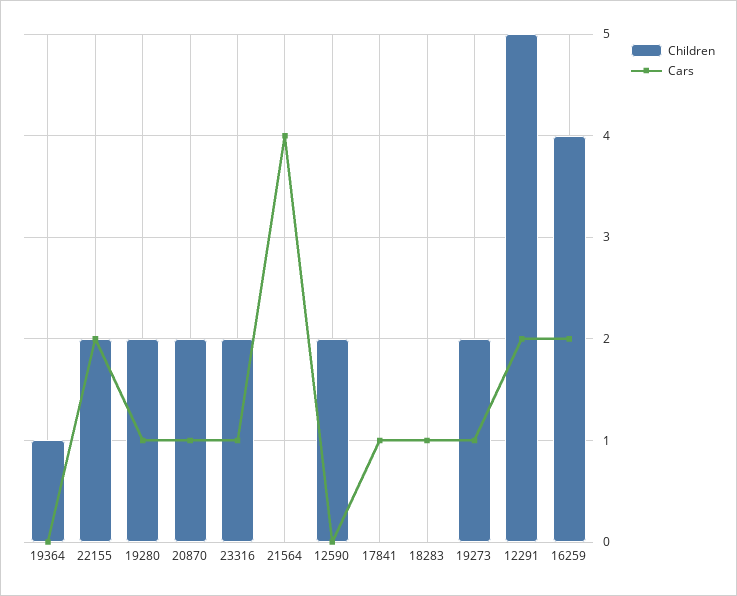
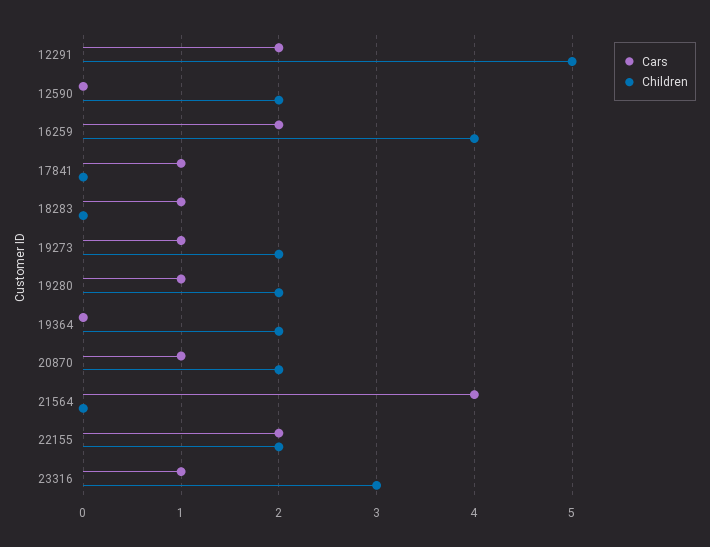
  {
    "Children": {
-     "19364": 1,
+     "19364": 2,
      "22155": 2,
      "19280": 2,
      "20870": 2,
-     "23316": 2,
+     "23316": 3,
      "21564": 0,
      "12590": 2,
      "17841": 0,
      "18283": 0,
      "19273": 2,
      "12291": 5,
      "16259": 4
    },
    "Cars": {
      "19364": 0,
      "22155": 2,
      "19280": 1,
      "20870": 1,
      "23316": 1,
      "21564": 4,
      "12590": 0,
      "17841": 1,
      "18283": 1,
      "19273": 1,
      "12291": 2,
      "16259": 2
    }
  }

